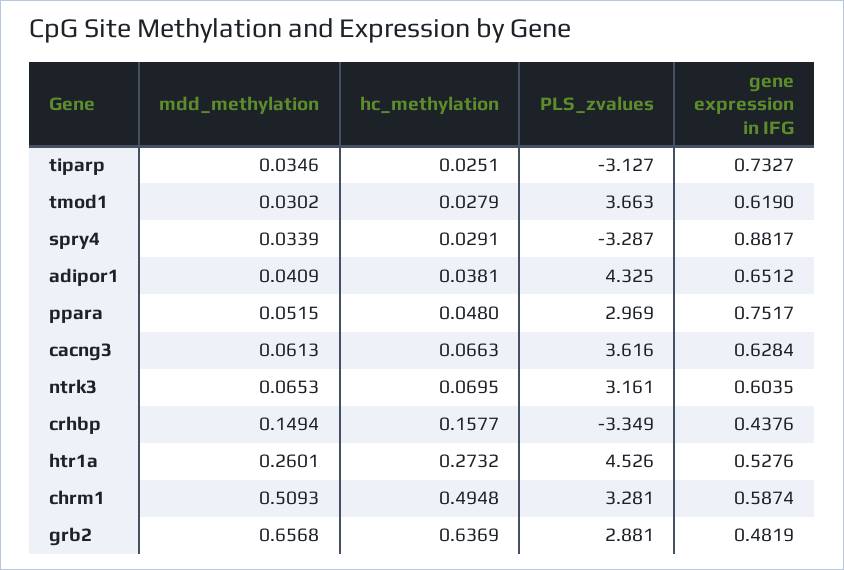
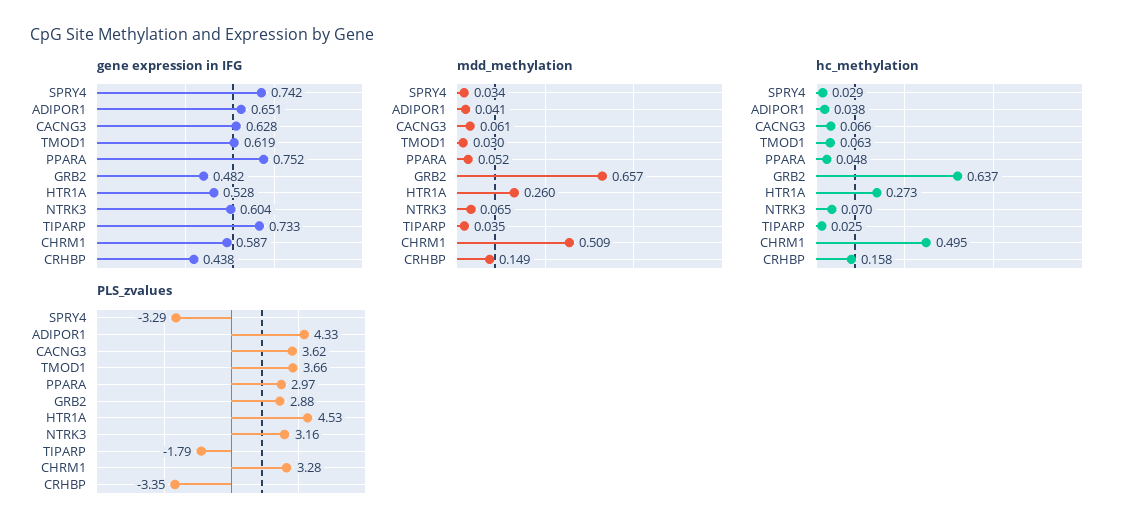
  {
    "mdd_methylation": {
      "tiparp": 0.0346,
      "tmod1": 0.0302,
      "spry4": 0.0339,
      "adipor1": 0.0409,
      "ppara": 0.0515,
      "cacng3": 0.0613,
      "ntrk3": 0.0653,
      "crhbp": 0.1494,
      "htr1a": 0.2601,
      "chrm1": 0.5093,
      "grb2": 0.6568
    },
    "hc_methylation": {
      "tiparp": 0.0251,
-     "tmod1": 0.0279,
+     "tmod1": 0.063,
      "spry4": 0.0291,
      "adipor1": 0.0381,
      "ppara": 0.048,
      "cacng3": 0.0663,
      "ntrk3": 0.0695,
      "crhbp": 0.1577,
      "htr1a": 0.2732,
      "chrm1": 0.4948,
      "grb2": 0.6369
    },
    "PLS_zvalues": {
-     "tiparp": -3.127,
+     "tiparp": -1.79,
      "tmod1": 3.663,
      "spry4": -3.287,
      "adipor1": 4.325,
      "ppara": 2.969,
      "cacng3": 3.616,
      "ntrk3": 3.161,
      "crhbp": -3.349,
      "htr1a": 4.526,
      "chrm1": 3.281,
      "grb2": 2.881
    },
    "gene expression in IFG": {
      "tiparp": 0.7327,
      "tmod1": 0.619,
-     "spry4": 0.8817,
+     "spry4": 0.742,
      "adipor1": 0.6512,
      "ppara": 0.7517,
      "cacng3": 0.6284,
      "ntrk3": 0.6035,
      "crhbp": 0.4376,
      "htr1a": 0.5276,
      "chrm1": 0.5874,
      "grb2": 0.4819
    }
  }

